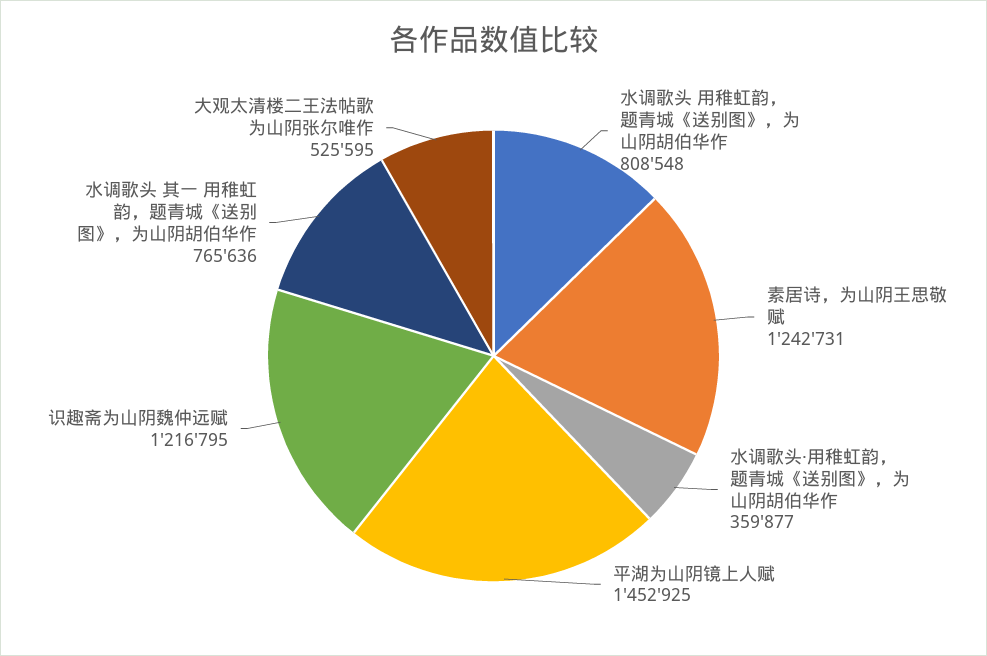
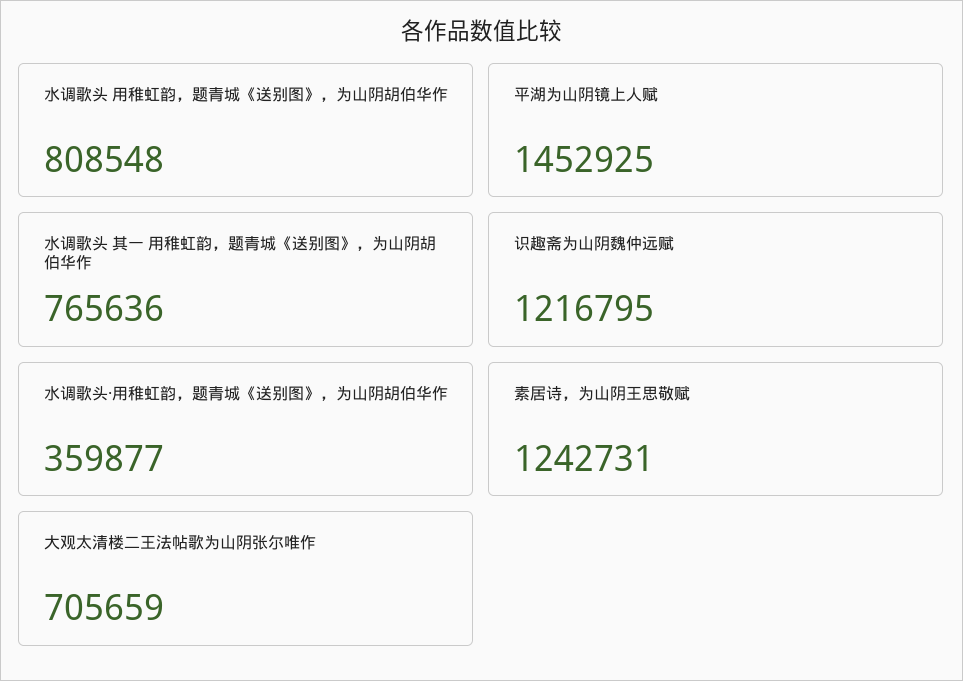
  {
    "水调歌头 用稚虹韵，题青城《送别图》，为山阴胡伯华作": 808548,
    "素居诗，为山阴王思敬赋": 1242731,
    "水调歌头·用稚虹韵，题青城《送别图》，为山阴胡伯华作": 359877,
    "平湖为山阴镜上人赋": 1452925,
    "识趣斋为山阴魏仲远赋": 1216795,
    "水调歌头 其一 用稚虹韵，题青城《送别图》，为山阴胡伯华作": 765636,
-   "大观太清楼二王法帖歌为山阴张尔唯作": 525595
+   "大观太清楼二王法帖歌为山阴张尔唯作": 705659
  }

